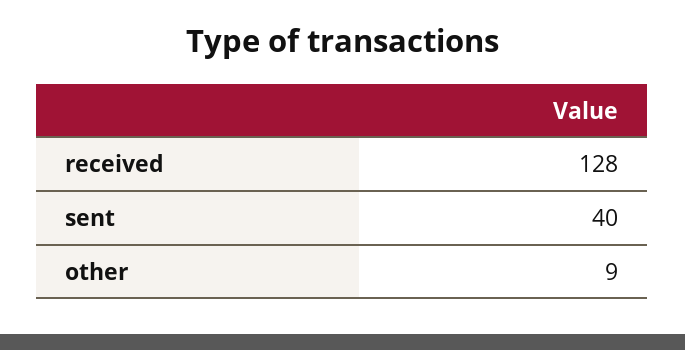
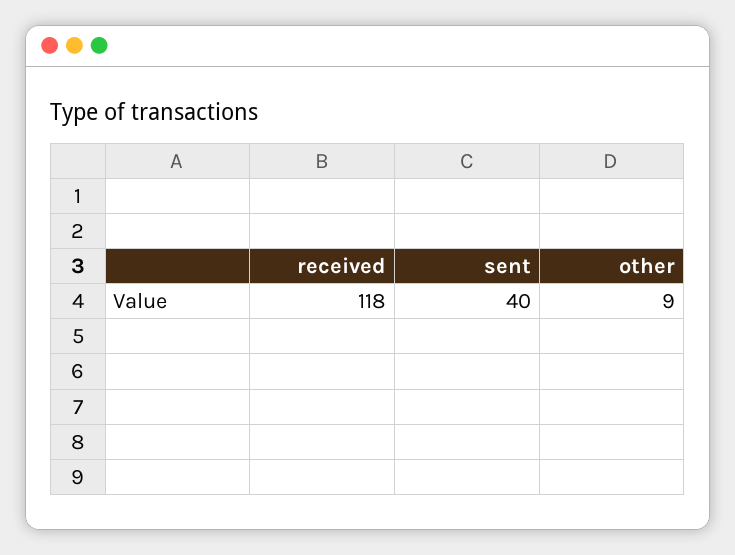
  {
-   "received": 128,
+   "received": 118,
    "sent": 40,
    "other": 9
  }

